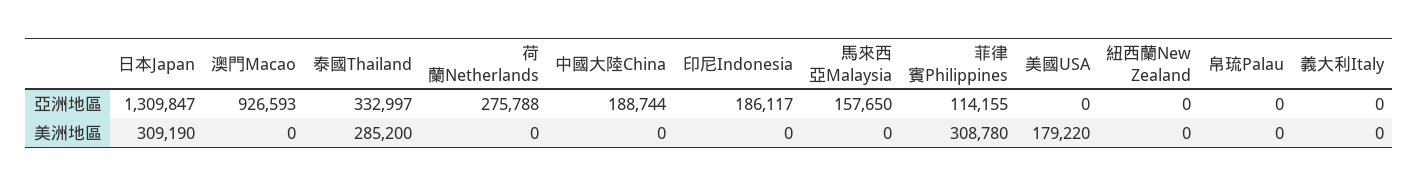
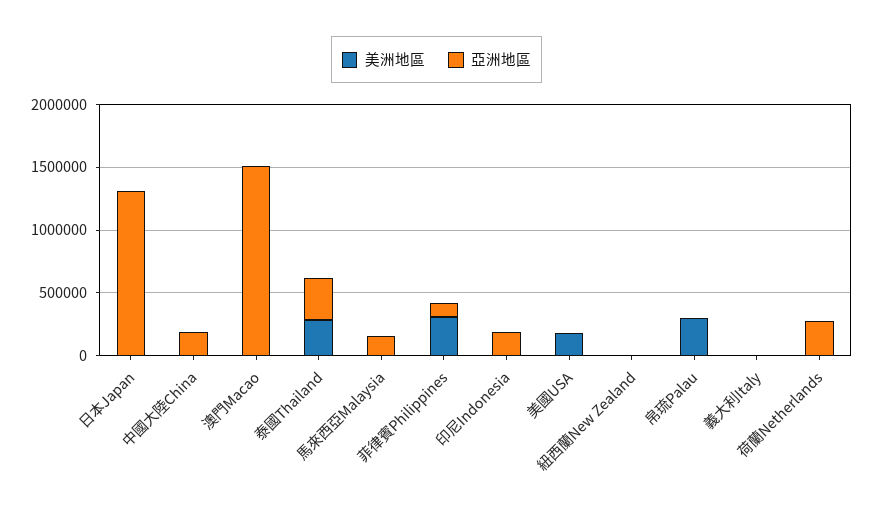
  {
    "亞洲地區": {
      "日本Japan": 1309847,
-     "澳門Macao": 926593,
+     "澳門Macao": 1500000,
      "泰國Thailand": 332997,
      "荷蘭Netherlands": 275788,
      "中國大陸China": 188744,
      "印尼Indonesia": 186117,
      "馬來西亞Malaysia": 157650,
      "菲律賓Philippines": 114155,
      "美國USA": 0,
      "紐西蘭New Zealand": 0,
      "帛琉Palau": 0,
      "義大利Italy": 0
    },
    "美洲地區": {
-     "日本Japan": 309190,
+     "日本Japan": 0,
      "澳門Macao": 0,
      "泰國Thailand": 285200,
      "荷蘭Netherlands": 0,
      "中國大陸China": 0,
      "印尼Indonesia": 0,
      "馬來西亞Malaysia": 0,
      "菲律賓Philippines": 308780,
      "美國USA": 179220,
      "紐西蘭New Zealand": 0,
-     "帛琉Palau": 0,
+     "帛琉Palau": 300000,
      "義大利Italy": 0
    }
  }

